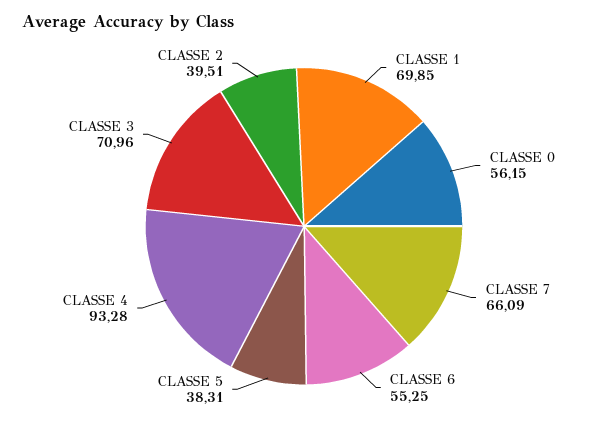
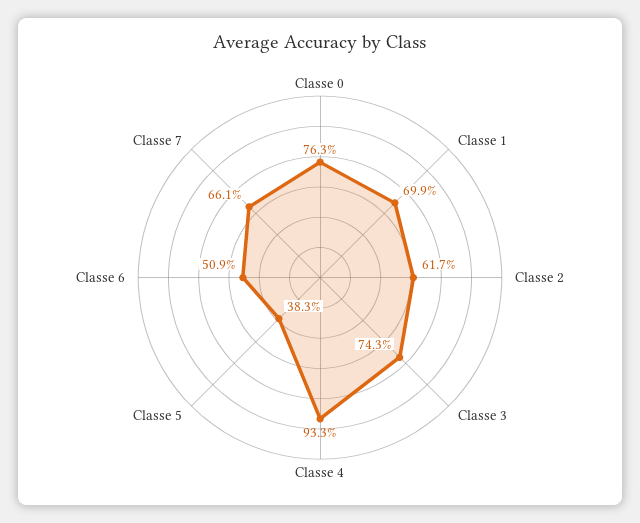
  {
    "CLASSE 1": 69.85,
-   "CLASSE 0": 56.15,
+   "CLASSE 0": 76.3,
    "CLASSE 7": 66.09,
-   "CLASSE 6": 55.25,
+   "CLASSE 6": 50.9,
    "CLASSE 5": 38.31,
    "CLASSE 4": 93.28,
-   "CLASSE 3": 70.96,
+   "CLASSE 3": 74.3,
-   "CLASSE 2": 39.51
+   "CLASSE 2": 61.7
  }

